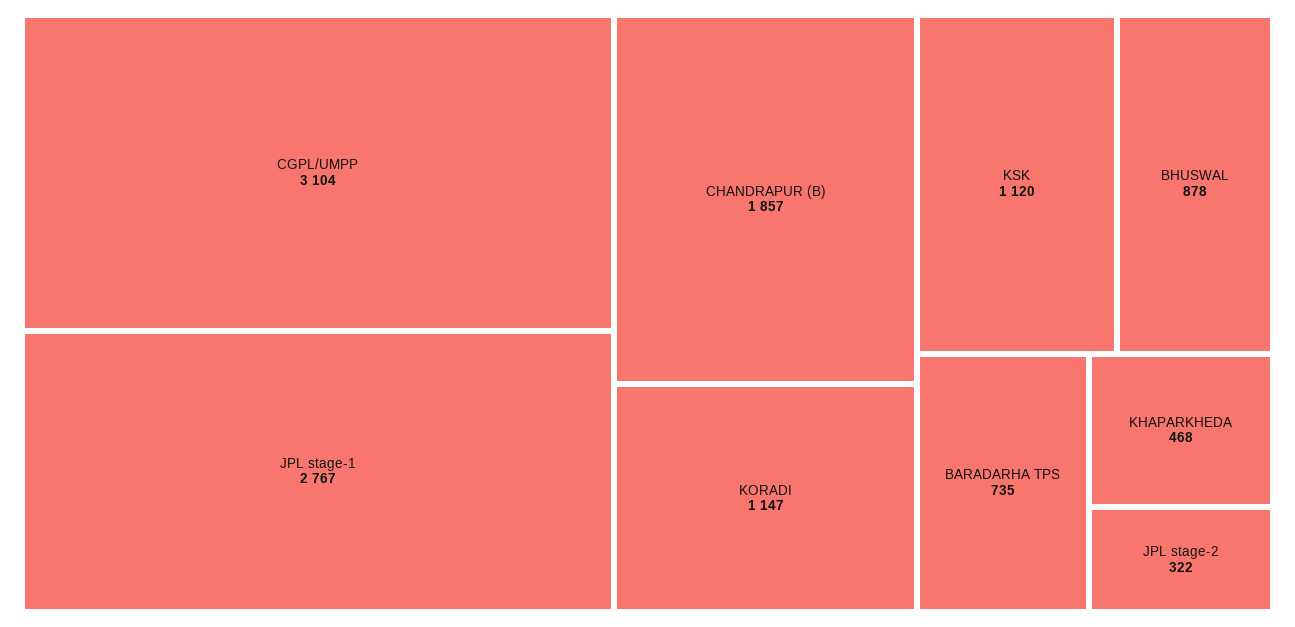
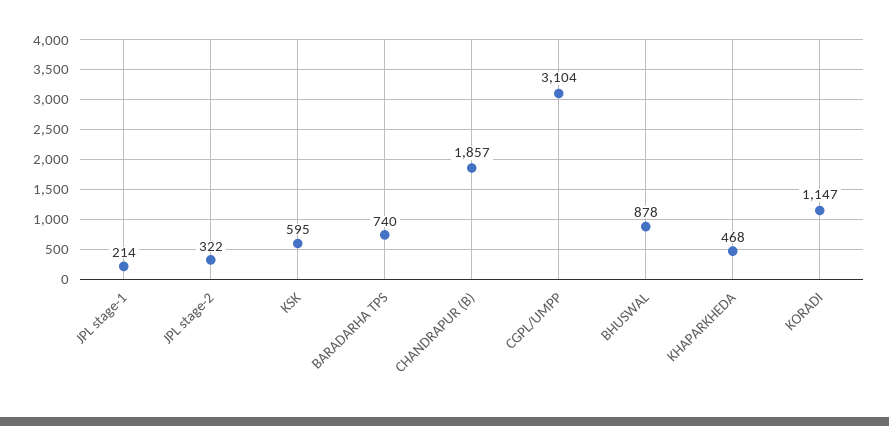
  {
    "CGPL/UMPP": 3104,
-   "JPL stage-1": 2767,
+   "JPL stage-1": 214,
    "CHANDRAPUR (B)": 1857,
    "KORADI": 1147,
-   "KSK": 1120,
+   "KSK": 595,
    "BHUSWAL": 878,
-   "BARADARHA TPS": 735,
+   "BARADARHA TPS": 740,
    "KHAPARKHEDA": 468,
    "JPL stage-2": 322
  }

